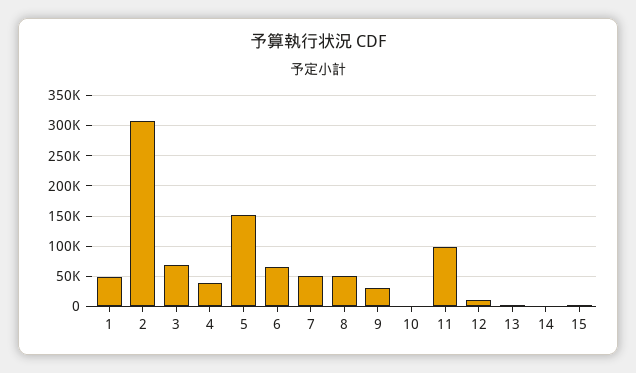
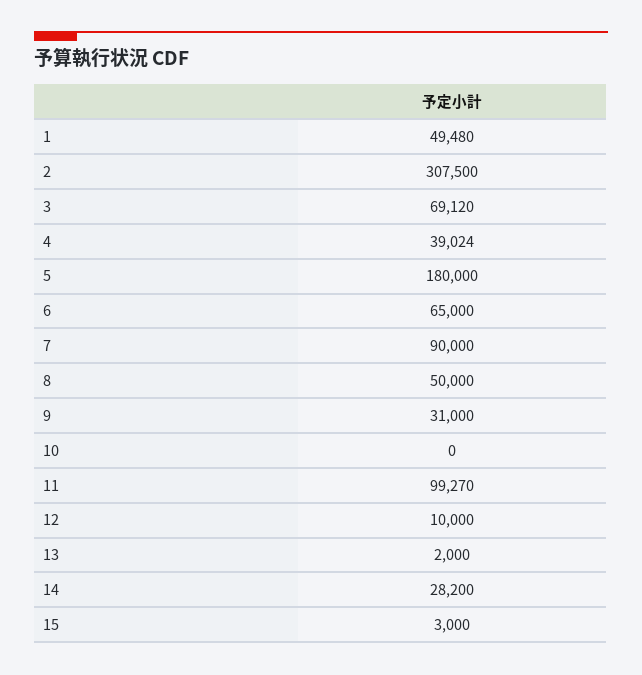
  {
    "1": 49480,
    "2": 307500,
    "3": 69120,
    "4": 39024,
-   "5": 150000,
+   "5": 180000,
    "6": 65000,
-   "7": 50000,
+   "7": 90000,
    "8": 50000,
    "9": 31000,
    "10": 0,
    "11": 99270,
    "12": 10000,
    "13": 2000,
-   "14": 0,
+   "14": 28200,
    "15": 3000
  }

